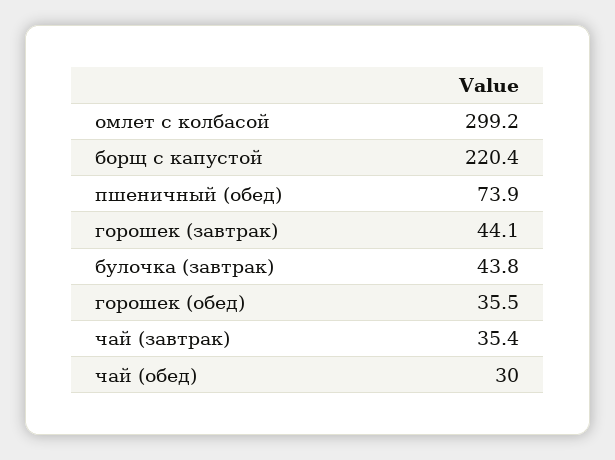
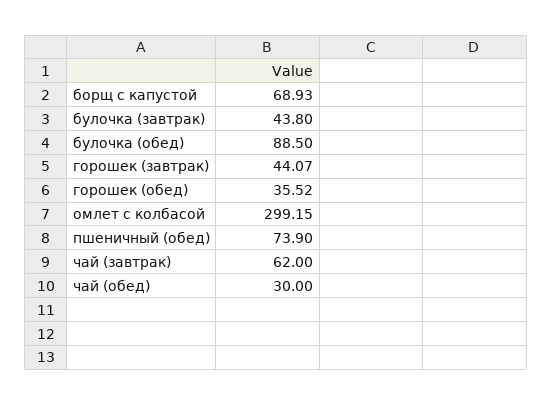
  {
    "омлет с колбасой": 299.15,
-   "борщ с капустой": 220.4,
+   "борщ с капустой": 68.93,
    "пшеничный (обед)": 73.9,
    "горошек (завтрак)": 44.07,
    "булочка (завтрак)": 43.8,
    "горошек (обед)": 35.52,
-   "чай (завтрак)": 35.4,
+   "чай (завтрак)": 62,
-   "чай (обед)": 30
+   "чай (обед)": 30,
+   "булочка (обед)": 88.5
  }

